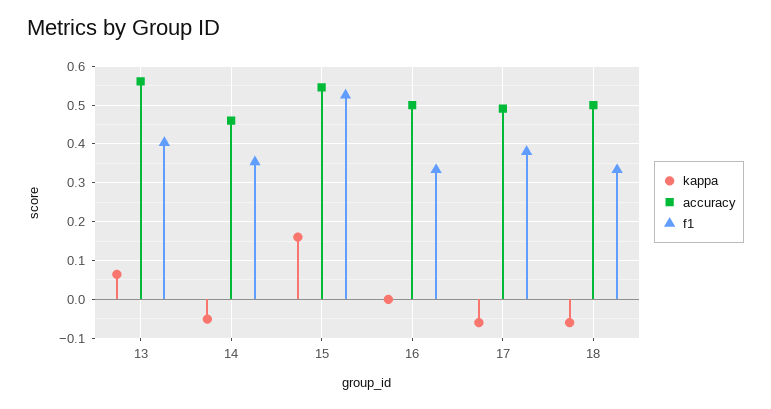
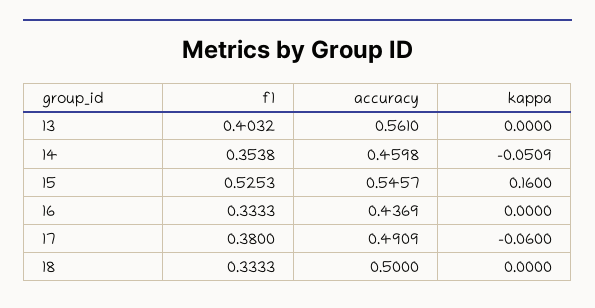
  {
    "kappa": {
-     "13": 0.06,
+     "13": 0,
      "14": -0.0509,
      "15": 0.16,
      "16": 0,
      "17": -0.06,
-     "18": -0.06
+     "18": 0
    },
    "accuracy": {
      "13": 0.561,
      "14": 0.4598,
      "15": 0.5457,
-     "16": 0.5,
+     "16": 0.4369,
      "17": 0.4909,
      "18": 0.5
    },
    "f1": {
      "13": 0.4032,
      "14": 0.3538,
      "15": 0.5253,
      "16": 0.3333,
      "17": 0.38,
      "18": 0.3333
    }
  }

